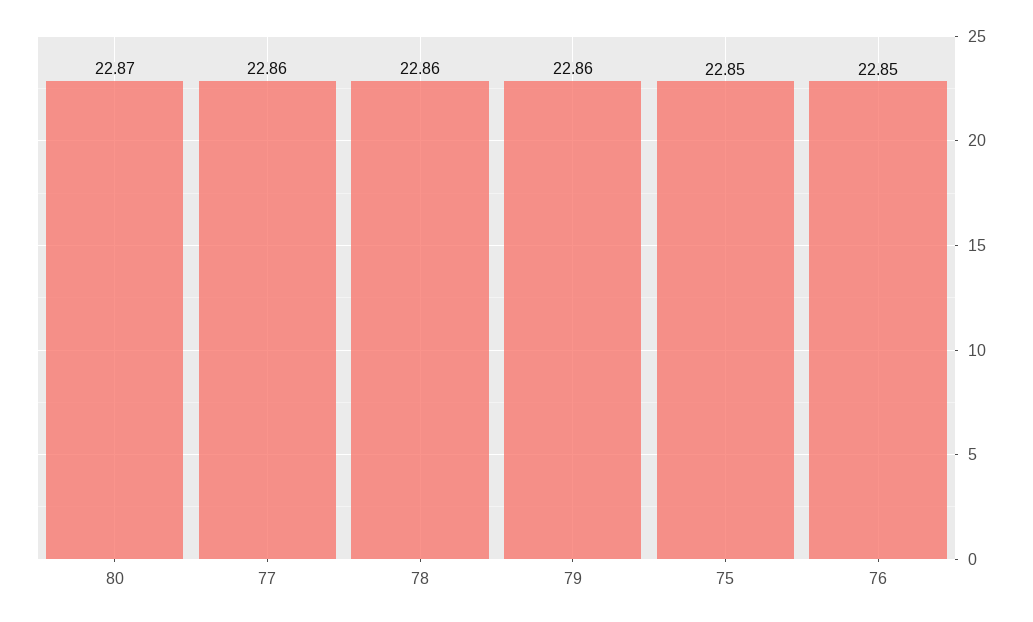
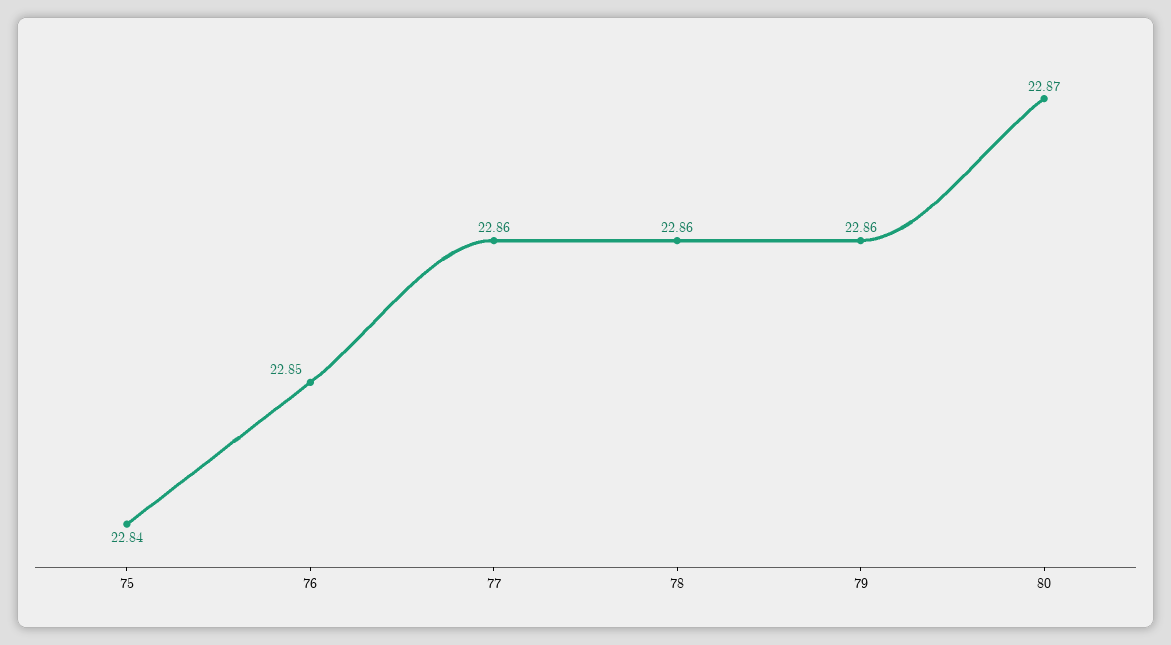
  {
    "80": 22.87,
    "77": 22.86,
    "78": 22.86,
    "79": 22.86,
-   "75": 22.85,
+   "75": 22.84,
    "76": 22.85
  }

